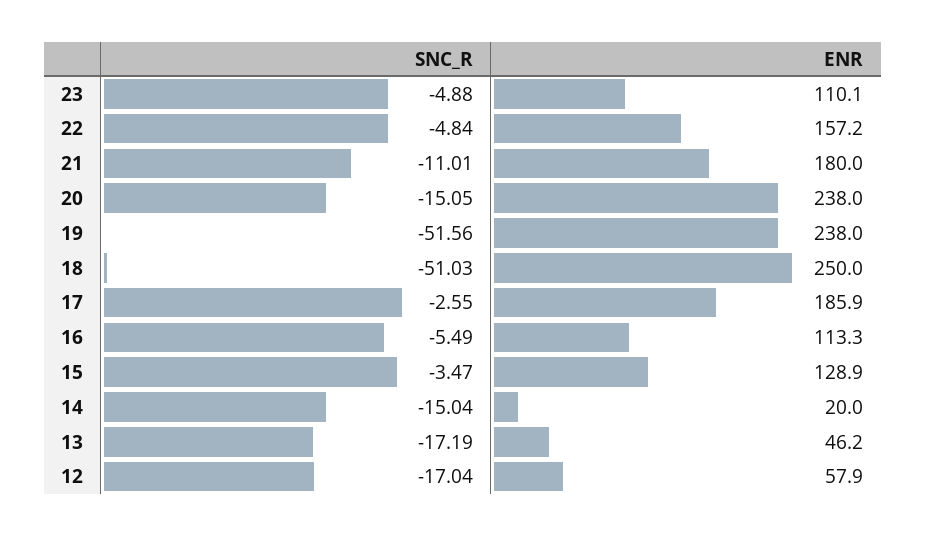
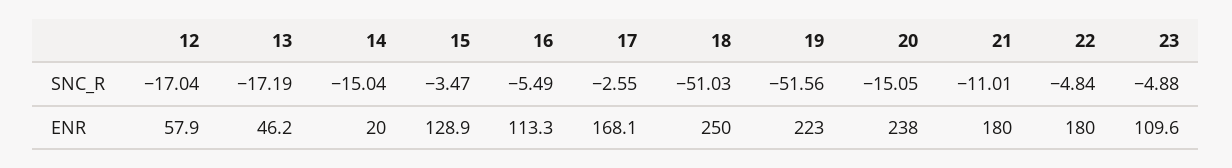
  {
    "SNC_R": {
      "23": -4.88,
      "22": -4.84,
      "21": -11.01,
      "20": -15.05,
      "19": -51.56,
      "18": -51.03,
      "17": -2.55,
      "16": -5.49,
      "15": -3.47,
      "14": -15.04,
      "13": -17.19,
      "12": -17.04
    },
    "ENR": {
-     "23": 110.1,
+     "23": 109.6,
-     "22": 157.2,
+     "22": 180,
      "21": 180,
      "20": 238,
-     "19": 238,
+     "19": 223,
      "18": 250,
-     "17": 185.9,
+     "17": 168.1,
      "16": 113.3,
      "15": 128.9,
      "14": 20,
      "13": 46.2,
      "12": 57.9
    }
  }

